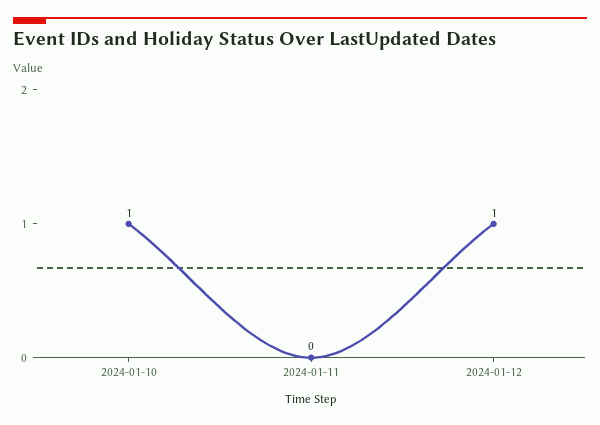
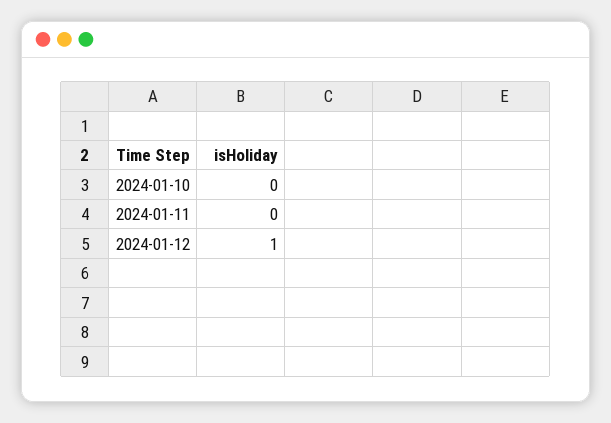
  {
-   "2024-01-10": 1,
+   "2024-01-10": 0,
    "2024-01-11": 0,
    "2024-01-12": 1
  }

